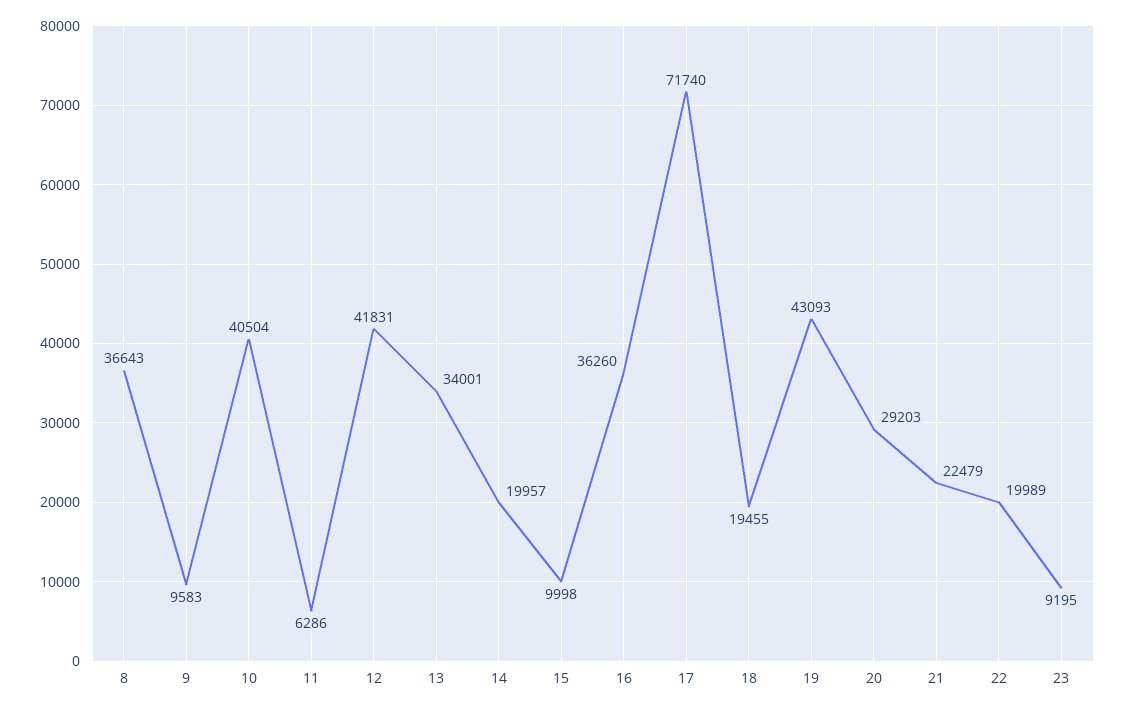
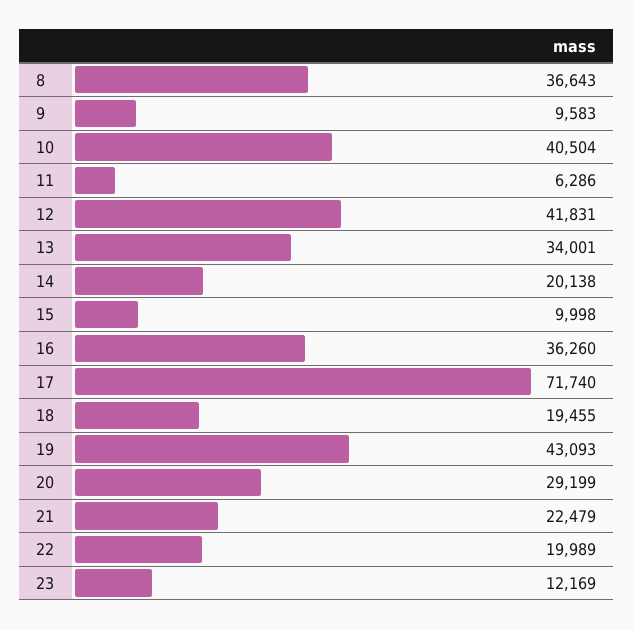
  {
    "8": 36643,
    "9": 9583,
    "10": 40504,
    "11": 6286,
    "12": 41831,
    "13": 34001,
-   "14": 19957,
+   "14": 20138,
    "15": 9998,
    "16": 36260,
    "17": 71740,
    "18": 19455,
    "19": 43093,
-   "20": 29203,
+   "20": 29199,
    "21": 22479,
    "22": 19989,
-   "23": 9195
+   "23": 12169
  }

